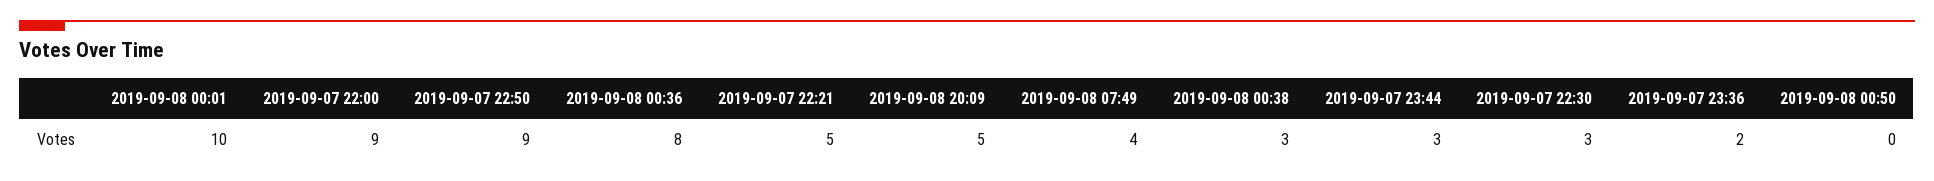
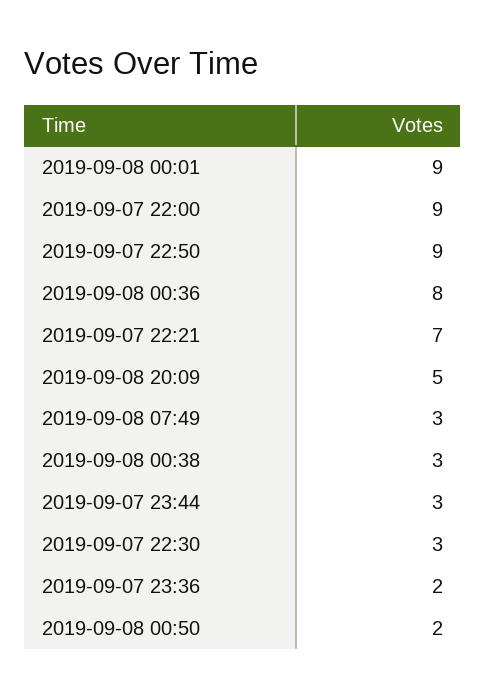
  {
-   "2019-09-08 00:01": 10,
+   "2019-09-08 00:01": 9,
    "2019-09-07 22:00": 9,
    "2019-09-07 22:50": 9,
    "2019-09-08 00:36": 8,
-   "2019-09-07 22:21": 5,
+   "2019-09-07 22:21": 7,
    "2019-09-08 20:09": 5,
-   "2019-09-08 07:49": 4,
+   "2019-09-08 07:49": 3,
    "2019-09-08 00:38": 3,
    "2019-09-07 23:44": 3,
    "2019-09-07 22:30": 3,
    "2019-09-07 23:36": 2,
-   "2019-09-08 00:50": 0
+   "2019-09-08 00:50": 2
  }

